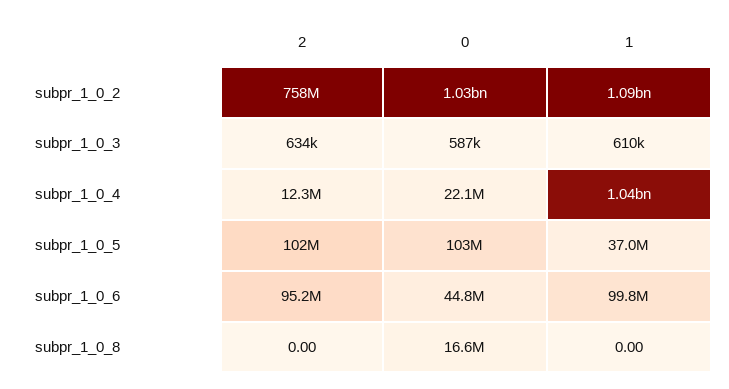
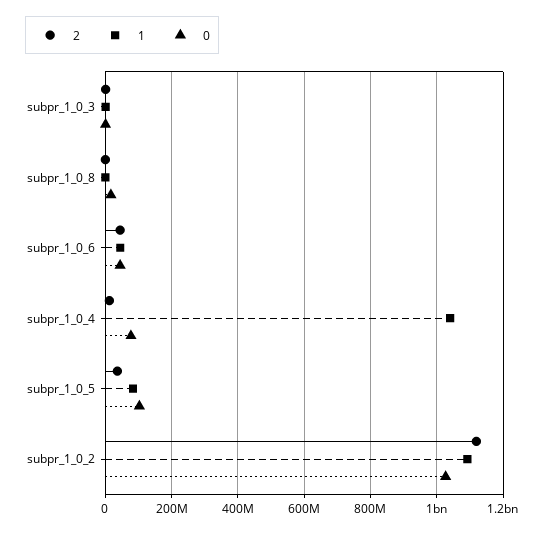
  {
    "2": {
-     "subpr_1_0_2": 758000000,
+     "subpr_1_0_2": 1120000000,
      "subpr_1_0_3": 634000,
      "subpr_1_0_4": 12300000,
-     "subpr_1_0_5": 102000000,
+     "subpr_1_0_5": 40000000,
-     "subpr_1_0_6": 95200000,
+     "subpr_1_0_6": 40000000,
      "subpr_1_0_8": 0
    },
    "0": {
      "subpr_1_0_2": 1030000000,
      "subpr_1_0_3": 587000,
-     "subpr_1_0_4": 22100000,
+     "subpr_1_0_4": 80000000,
      "subpr_1_0_5": 103000000,
      "subpr_1_0_6": 44800000,
      "subpr_1_0_8": 16600000
    },
    "1": {
      "subpr_1_0_2": 1090000000,
      "subpr_1_0_3": 610000,
      "subpr_1_0_4": 1040000000,
-     "subpr_1_0_5": 37000000,
+     "subpr_1_0_5": 80000000,
-     "subpr_1_0_6": 99800000,
+     "subpr_1_0_6": 40000000,
      "subpr_1_0_8": 0
    }
  }

